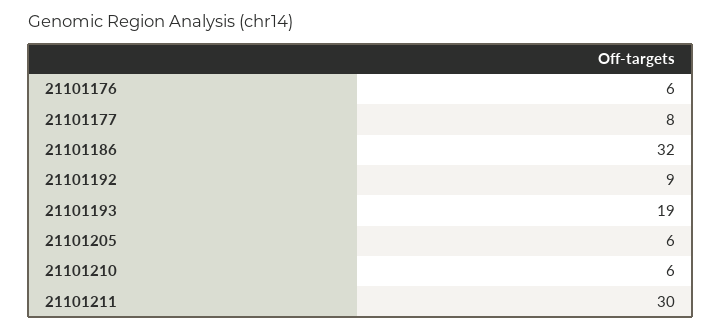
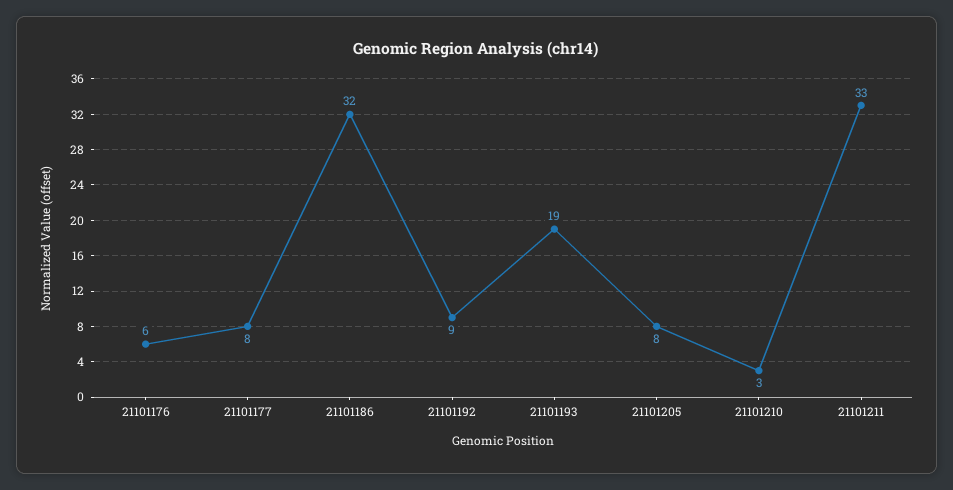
  {
    "21101176": 6,
    "21101177": 8,
    "21101186": 32,
    "21101192": 9,
    "21101193": 19,
-   "21101205": 6,
+   "21101205": 8,
-   "21101210": 6,
+   "21101210": 3,
-   "21101211": 30
+   "21101211": 33
  }

